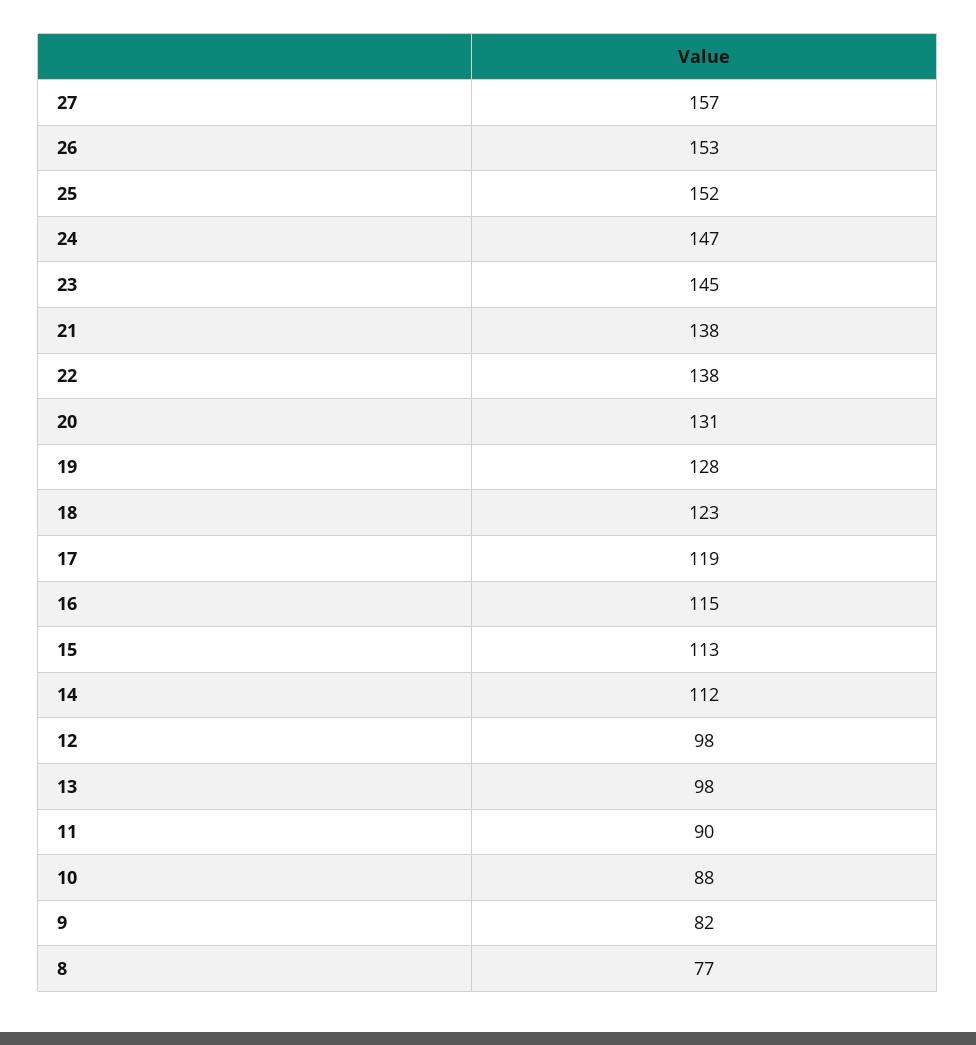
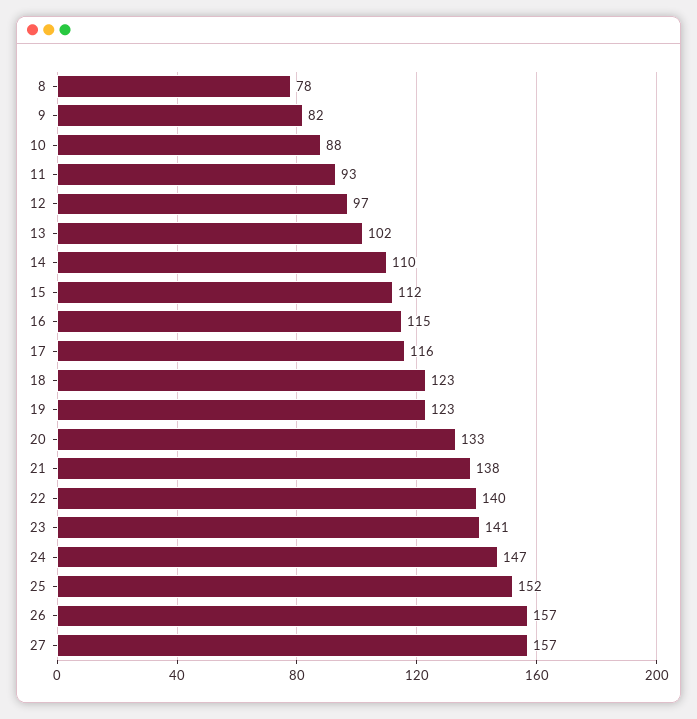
  {
    "27": 157,
-   "26": 153,
+   "26": 157,
    "25": 152,
    "24": 147,
-   "23": 145,
+   "23": 141,
    "21": 138,
-   "22": 138,
+   "22": 140,
-   "20": 131,
+   "20": 133,
-   "19": 128,
+   "19": 123,
    "18": 123,
-   "17": 119,
+   "17": 116,
    "16": 115,
-   "15": 113,
+   "15": 112,
-   "14": 112,
+   "14": 110,
-   "12": 98,
+   "12": 97,
-   "13": 98,
+   "13": 102,
-   "11": 90,
+   "11": 93,
    "10": 88,
    "9": 82,
-   "8": 77
+   "8": 78
  }

